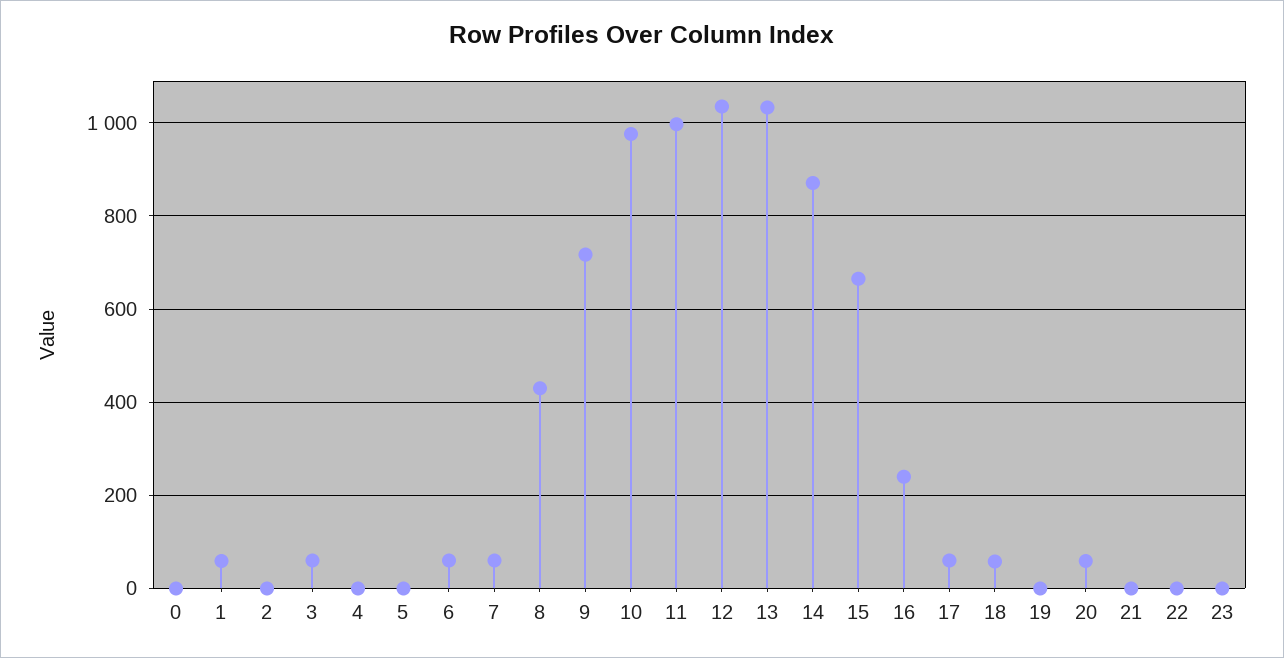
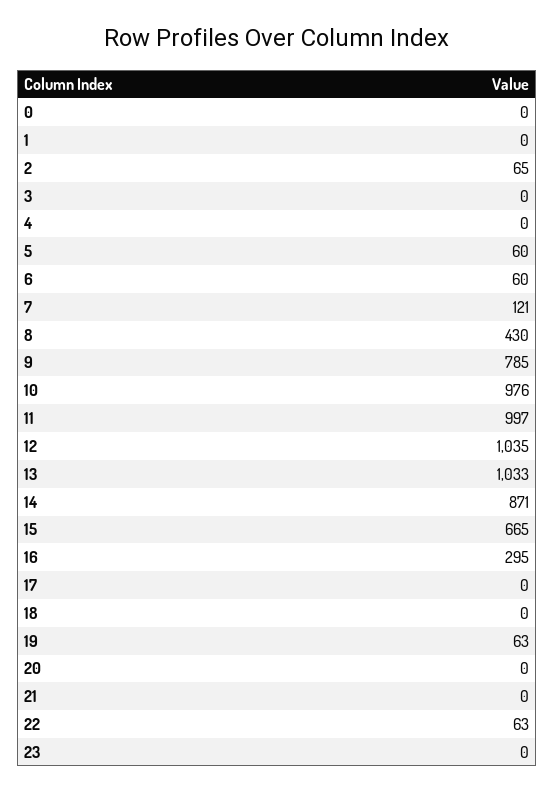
  {
    "0": 0,
-   "1": 60,
+   "1": 0,
-   "2": 0,
+   "2": 65,
-   "3": 60,
+   "3": 0,
    "4": 0,
-   "5": 0,
+   "5": 60,
    "6": 60,
-   "7": 60,
+   "7": 121,
    "8": 430,
-   "9": 720,
+   "9": 785,
    "10": 976,
    "11": 997,
    "12": 1035,
    "13": 1033,
    "14": 871,
    "15": 665,
-   "16": 240,
+   "16": 295,
-   "17": 60,
+   "17": 0,
-   "18": 60,
+   "18": 0,
-   "19": 0,
+   "19": 63,
-   "20": 60,
+   "20": 0,
    "21": 0,
-   "22": 0,
+   "22": 63,
    "23": 0
  }

